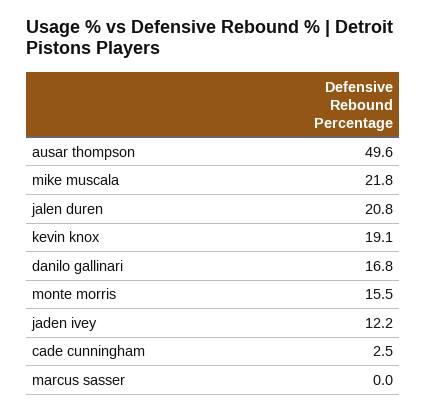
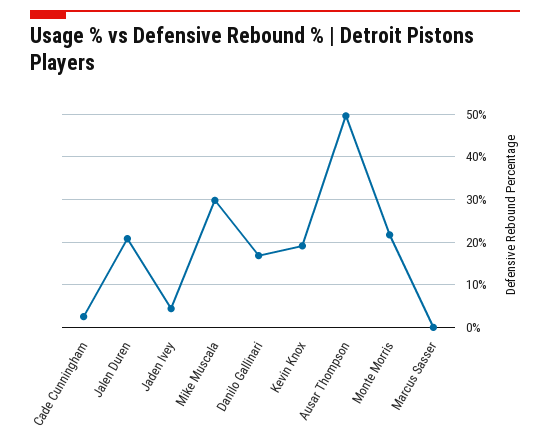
  {
    "ausar thompson": 49.6,
-   "mike muscala": 21.8,
+   "mike muscala": 30,
    "jalen duren": 20.8,
    "kevin knox": 19.1,
    "danilo gallinari": 16.8,
-   "monte morris": 15.5,
+   "monte morris": 22,
-   "jaden ivey": 12.2,
+   "jaden ivey": 4,
    "cade cunningham": 2.5,
    "marcus sasser": 0
  }

